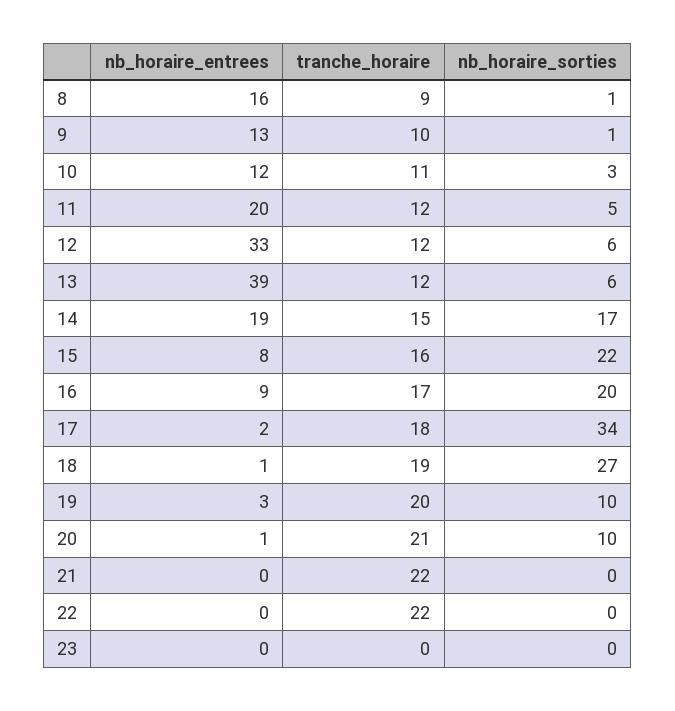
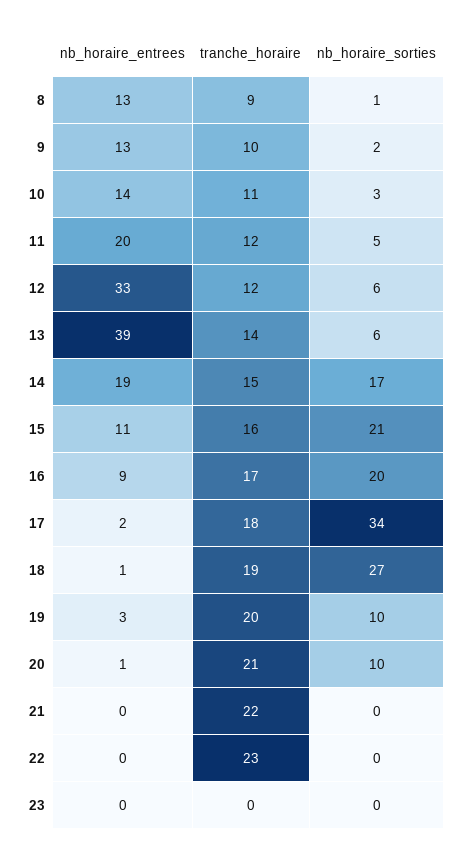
  {
    "nb_horaire_entrees": {
-     "8": 16,
+     "8": 13,
      "9": 13,
-     "10": 12,
+     "10": 14,
      "11": 20,
      "12": 33,
      "13": 39,
      "14": 19,
-     "15": 8,
+     "15": 11,
      "16": 9,
      "17": 2,
      "18": 1,
      "19": 3,
      "20": 1,
      "21": 0,
      "22": 0,
      "23": 0
    },
    "tranche_horaire": {
      "8": 9,
      "9": 10,
      "10": 11,
      "11": 12,
      "12": 12,
-     "13": 12,
+     "13": 14,
      "14": 15,
      "15": 16,
      "16": 17,
      "17": 18,
      "18": 19,
      "19": 20,
      "20": 21,
      "21": 22,
-     "22": 22,
+     "22": 23,
      "23": 0
    },
    "nb_horaire_sorties": {
      "8": 1,
-     "9": 1,
+     "9": 2,
      "10": 3,
      "11": 5,
      "12": 6,
      "13": 6,
      "14": 17,
-     "15": 22,
+     "15": 21,
      "16": 20,
      "17": 34,
      "18": 27,
      "19": 10,
      "20": 10,
      "21": 0,
      "22": 0,
      "23": 0
    }
  }

